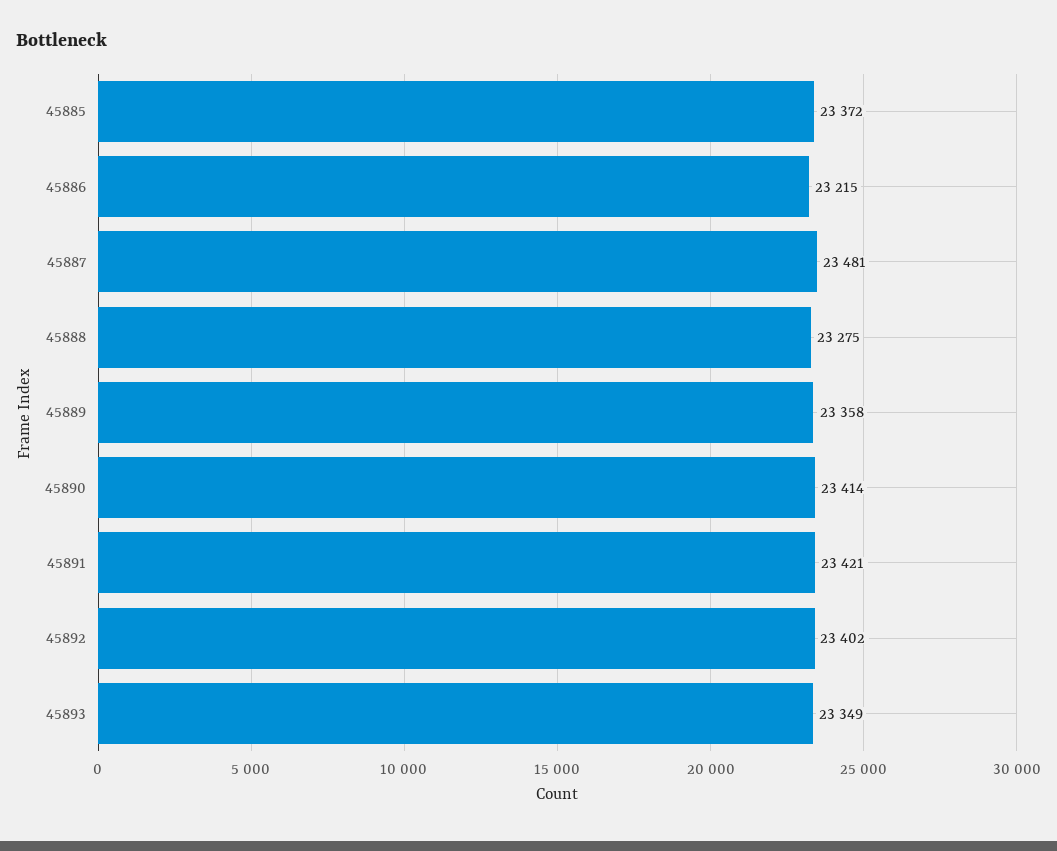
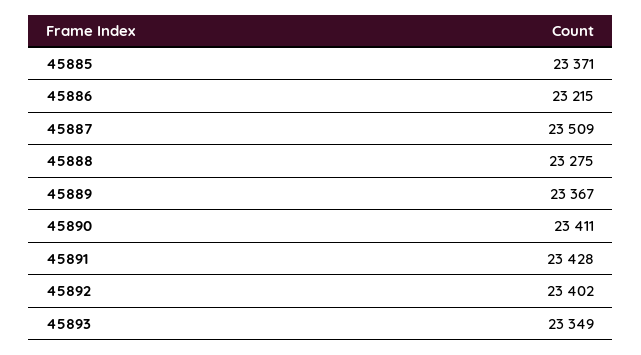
  {
-   "45885": 23372,
+   "45885": 23371,
    "45886": 23215,
-   "45887": 23481,
+   "45887": 23509,
    "45888": 23275,
-   "45889": 23358,
+   "45889": 23367,
-   "45890": 23414,
+   "45890": 23411,
-   "45891": 23421,
+   "45891": 23428,
    "45892": 23402,
    "45893": 23349
  }

